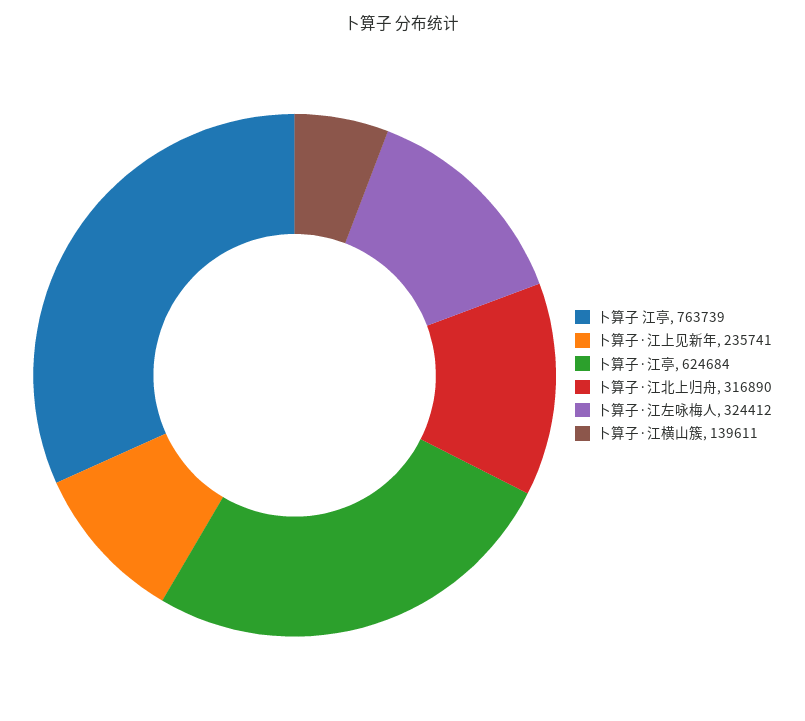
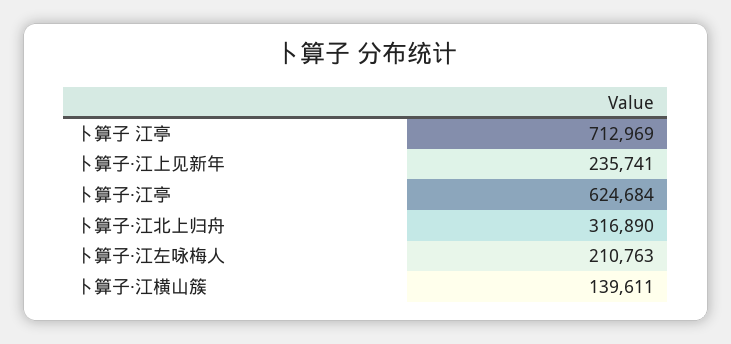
  {
-   "卜算子 江亭": 763739,
+   "卜算子 江亭": 712969,
    "卜算子·江上见新年": 235741,
    "卜算子·江亭": 624684,
    "卜算子·江北上归舟": 316890,
-   "卜算子·江左咏梅人": 324412,
+   "卜算子·江左咏梅人": 210763,
    "卜算子·江横山簇": 139611
  }

